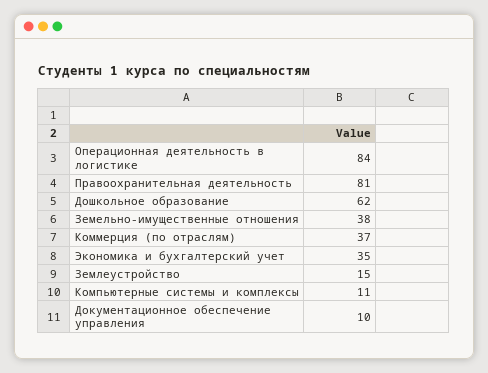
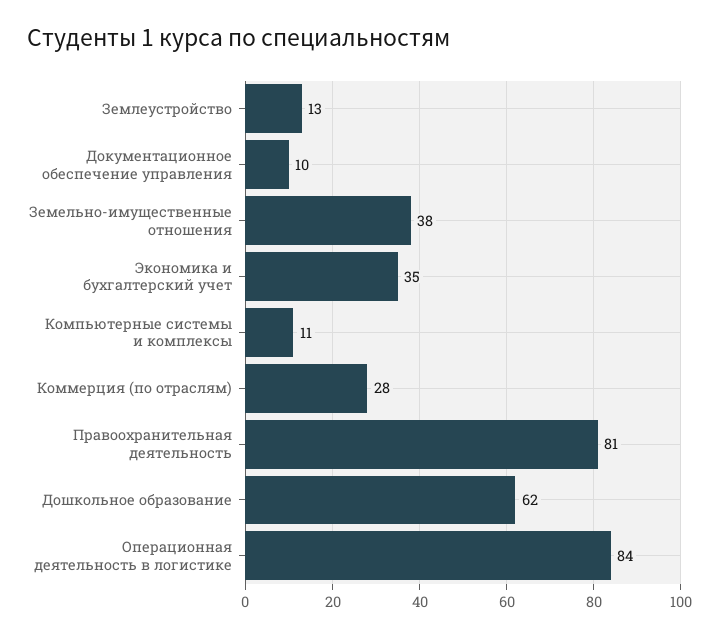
  {
    "Операционная деятельность в логистике": 84,
    "Правоохранительная деятельность": 81,
    "Дошкольное образование": 62,
    "Земельно-имущественные отношения": 38,
-   "Коммерция (по отраслям)": 37,
+   "Коммерция (по отраслям)": 28,
    "Экономика и бухгалтерский учет": 35,
-   "Землеустройство": 15,
+   "Землеустройство": 13,
    "Компьютерные системы и комплексы": 11,
    "Документационное обеспечение управления": 10
  }

